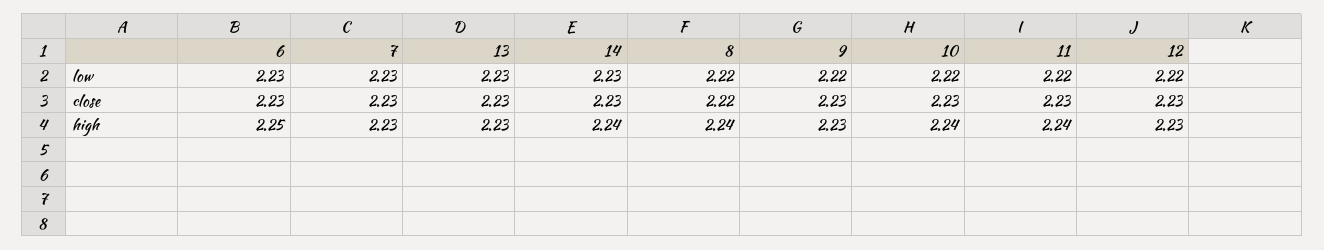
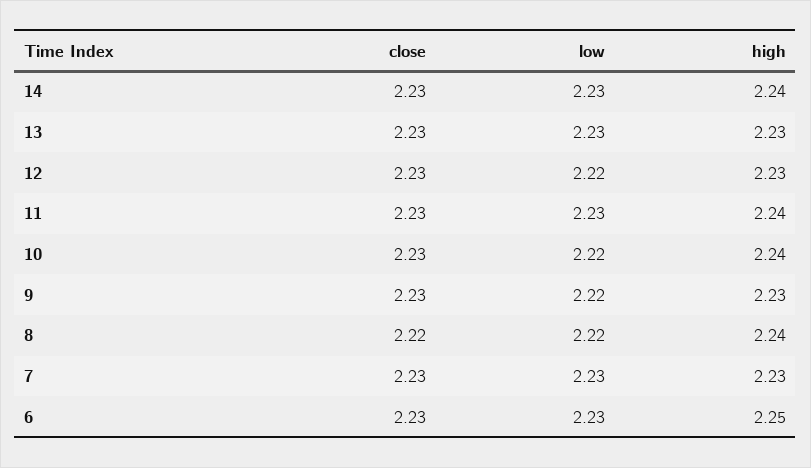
  {
    "6": {
      "low": 2.23,
      "close": 2.23,
      "high": 2.25
    },
    "7": {
      "low": 2.23,
      "close": 2.23,
      "high": 2.23
    },
    "13": {
      "low": 2.23,
      "close": 2.23,
      "high": 2.23
    },
    "14": {
      "low": 2.23,
      "close": 2.23,
      "high": 2.24
    },
    "8": {
      "low": 2.22,
      "close": 2.22,
      "high": 2.24
    },
    "9": {
      "low": 2.22,
      "close": 2.23,
      "high": 2.23
    },
    "10": {
      "low": 2.22,
      "close": 2.23,
      "high": 2.24
    },
    "11": {
-     "low": 2.22,
+     "low": 2.23,
      "close": 2.23,
      "high": 2.24
    },
    "12": {
      "low": 2.22,
      "close": 2.23,
      "high": 2.23
    }
  }

